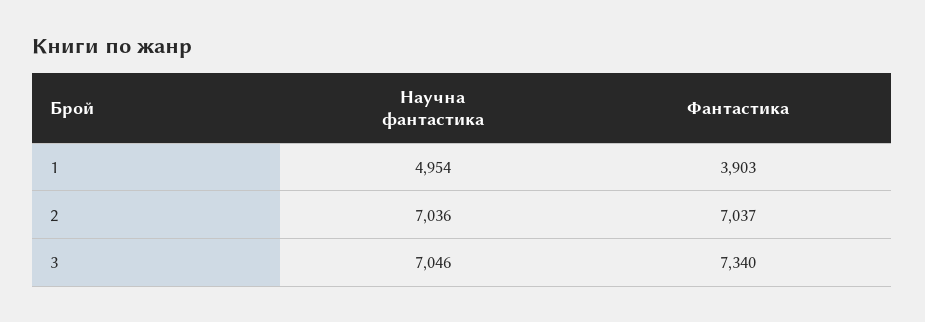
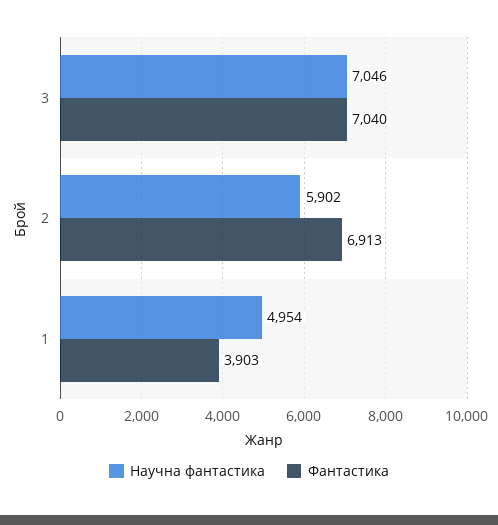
  {
    "Научна фантастика": {
      "1": 4954,
-     "2": 7036,
+     "2": 5902,
      "3": 7046
    },
    "Фантастика": {
      "1": 3903,
-     "2": 7037,
+     "2": 6913,
-     "3": 7340
+     "3": 7040
    }
  }

